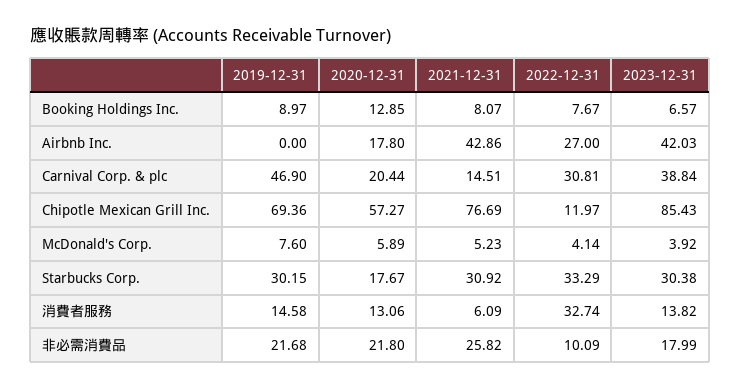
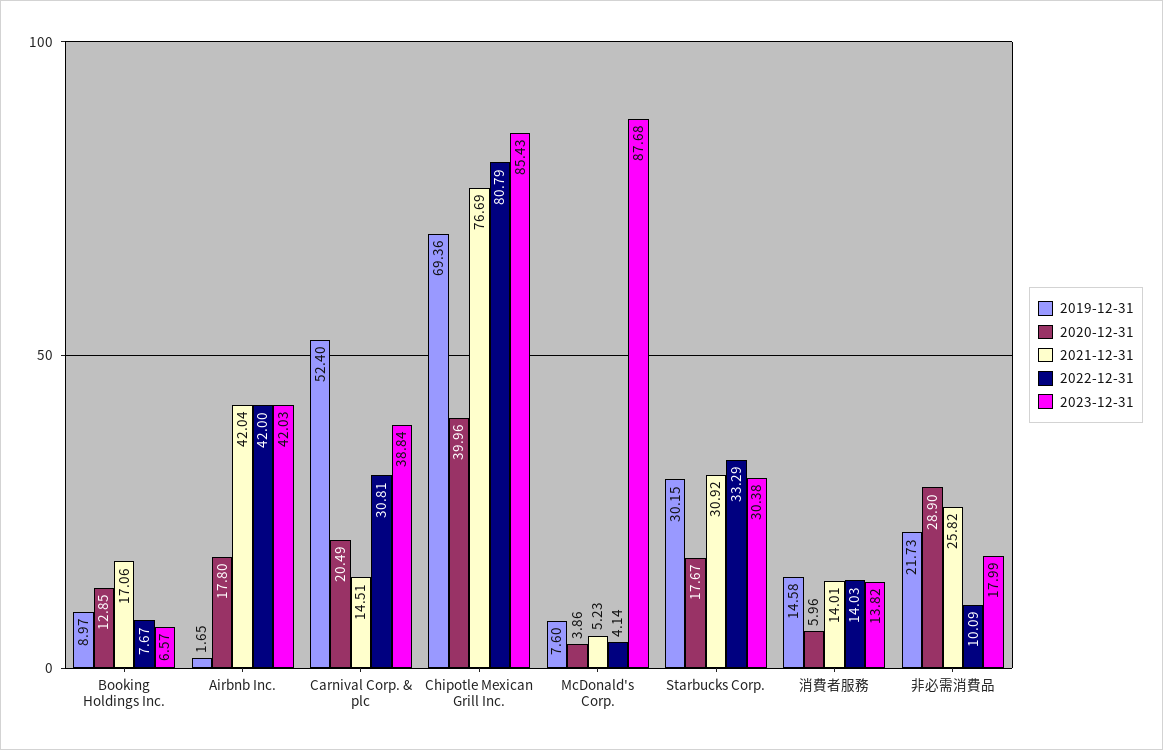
  {
    "2019-12-31": {
      "Booking Holdings Inc.": 8.97,
-     "Airbnb Inc.": 0,
+     "Airbnb Inc.": 1.65,
-     "Carnival Corp. & plc": 46.9,
+     "Carnival Corp. & plc": 52.4,
      "Chipotle Mexican Grill Inc.": 69.36,
      "McDonald's Corp.": 7.6,
      "Starbucks Corp.": 30.15,
      "消費者服務": 14.58,
-     "非必需消費品": 21.68
+     "非必需消費品": 21.73
    },
    "2020-12-31": {
      "Booking Holdings Inc.": 12.85,
      "Airbnb Inc.": 17.8,
-     "Carnival Corp. & plc": 20.44,
+     "Carnival Corp. & plc": 20.49,
-     "Chipotle Mexican Grill Inc.": 57.27,
+     "Chipotle Mexican Grill Inc.": 39.96,
-     "McDonald's Corp.": 5.89,
+     "McDonald's Corp.": 3.86,
      "Starbucks Corp.": 17.67,
-     "消費者服務": 13.06,
+     "消費者服務": 5.96,
-     "非必需消費品": 21.8
+     "非必需消費品": 28.9
    },
    "2021-12-31": {
-     "Booking Holdings Inc.": 8.07,
+     "Booking Holdings Inc.": 17.06,
-     "Airbnb Inc.": 42.86,
+     "Airbnb Inc.": 42.04,
      "Carnival Corp. & plc": 14.51,
      "Chipotle Mexican Grill Inc.": 76.69,
      "McDonald's Corp.": 5.23,
      "Starbucks Corp.": 30.92,
-     "消費者服務": 6.09,
+     "消費者服務": 14.01,
      "非必需消費品": 25.82
    },
    "2022-12-31": {
      "Booking Holdings Inc.": 7.67,
-     "Airbnb Inc.": 27,
+     "Airbnb Inc.": 42,
      "Carnival Corp. & plc": 30.81,
-     "Chipotle Mexican Grill Inc.": 11.97,
+     "Chipotle Mexican Grill Inc.": 80.79,
      "McDonald's Corp.": 4.14,
      "Starbucks Corp.": 33.29,
-     "消費者服務": 32.74,
+     "消費者服務": 14.03,
      "非必需消費品": 10.09
    },
    "2023-12-31": {
      "Booking Holdings Inc.": 6.57,
      "Airbnb Inc.": 42.03,
      "Carnival Corp. & plc": 38.84,
      "Chipotle Mexican Grill Inc.": 85.43,
-     "McDonald's Corp.": 3.92,
+     "McDonald's Corp.": 87.68,
      "Starbucks Corp.": 30.38,
      "消費者服務": 13.82,
      "非必需消費品": 17.99
    }
  }

